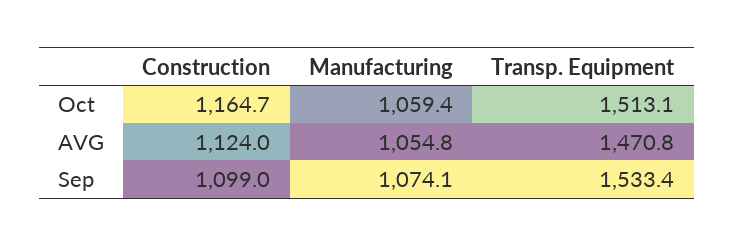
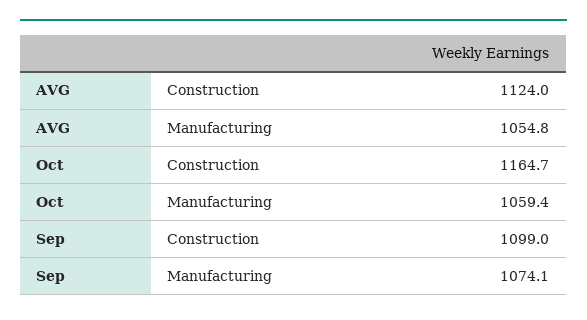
  {
    "Construction": {
      "Oct": 1164.7,
      "AVG": 1124,
      "Sep": 1099
    },
    "Manufacturing": {
      "Oct": 1059.4,
      "AVG": 1054.8,
      "Sep": 1074.1
-   },
+   }
-   "Transp. Equipment": {
-     "Oct": 1513.1,
-     "AVG": 1470.8,
-     "Sep": 1533.4
-   }
  }

